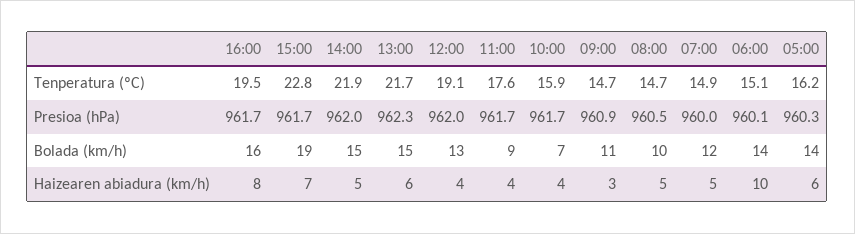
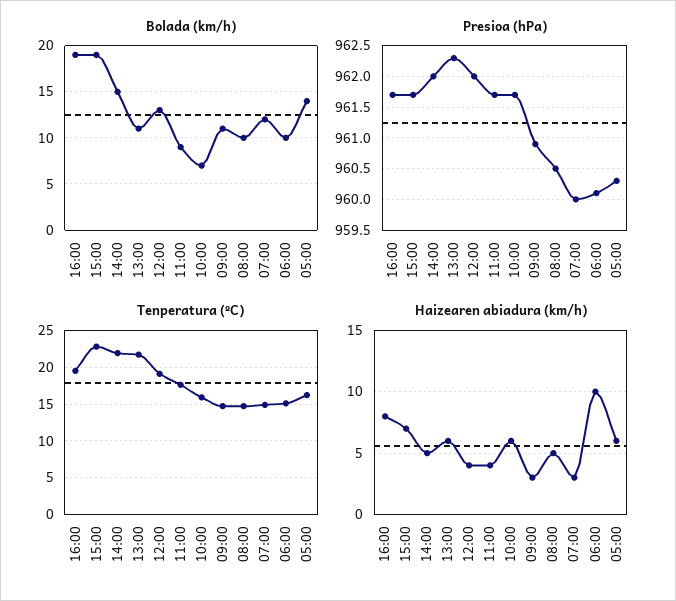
  {
    "Tenperatura (ºC)": {
      "16:00": 19.5,
      "15:00": 22.8,
      "14:00": 21.9,
      "13:00": 21.7,
      "12:00": 19.1,
      "11:00": 17.6,
      "10:00": 15.9,
      "09:00": 14.7,
      "08:00": 14.7,
      "07:00": 14.9,
      "06:00": 15.1,
      "05:00": 16.2
    },
    "Presioa (hPa)": {
      "16:00": 961.7,
      "15:00": 961.7,
      "14:00": 962,
      "13:00": 962.3,
      "12:00": 962,
      "11:00": 961.7,
      "10:00": 961.7,
      "09:00": 960.9,
      "08:00": 960.5,
      "07:00": 960,
      "06:00": 960.1,
      "05:00": 960.3
    },
    "Bolada (km/h)": {
-     "16:00": 16,
+     "16:00": 19,
      "15:00": 19,
      "14:00": 15,
-     "13:00": 15,
+     "13:00": 11,
      "12:00": 13,
      "11:00": 9,
      "10:00": 7,
      "09:00": 11,
      "08:00": 10,
      "07:00": 12,
-     "06:00": 14,
+     "06:00": 10,
      "05:00": 14
    },
    "Haizearen abiadura (km/h)": {
      "16:00": 8,
      "15:00": 7,
      "14:00": 5,
      "13:00": 6,
      "12:00": 4,
      "11:00": 4,
-     "10:00": 4,
+     "10:00": 6,
      "09:00": 3,
      "08:00": 5,
-     "07:00": 5,
+     "07:00": 3,
      "06:00": 10,
      "05:00": 6
    }
  }

